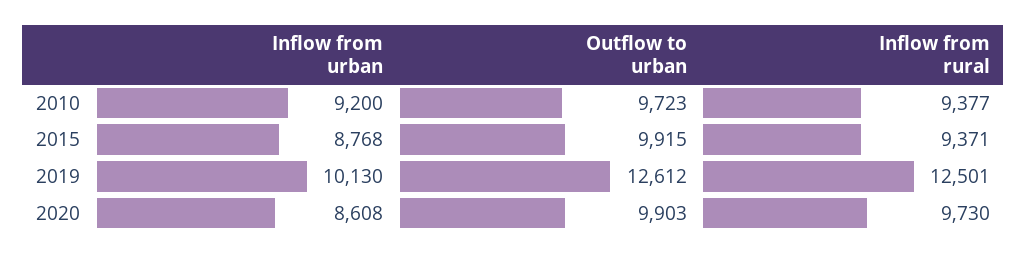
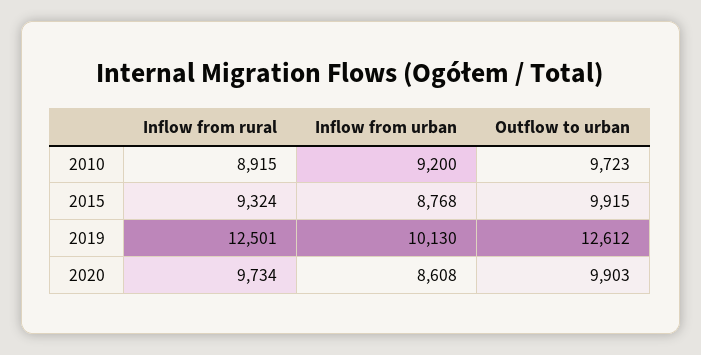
  {
    "Inflow from urban": {
      "2010": 9200,
      "2015": 8768,
      "2019": 10130,
      "2020": 8608
    },
    "Outflow to urban": {
      "2010": 9723,
      "2015": 9915,
      "2019": 12612,
      "2020": 9903
    },
    "Inflow from rural": {
-     "2010": 9377,
+     "2010": 8915,
-     "2015": 9371,
+     "2015": 9324,
      "2019": 12501,
-     "2020": 9730
+     "2020": 9734
    }
  }

